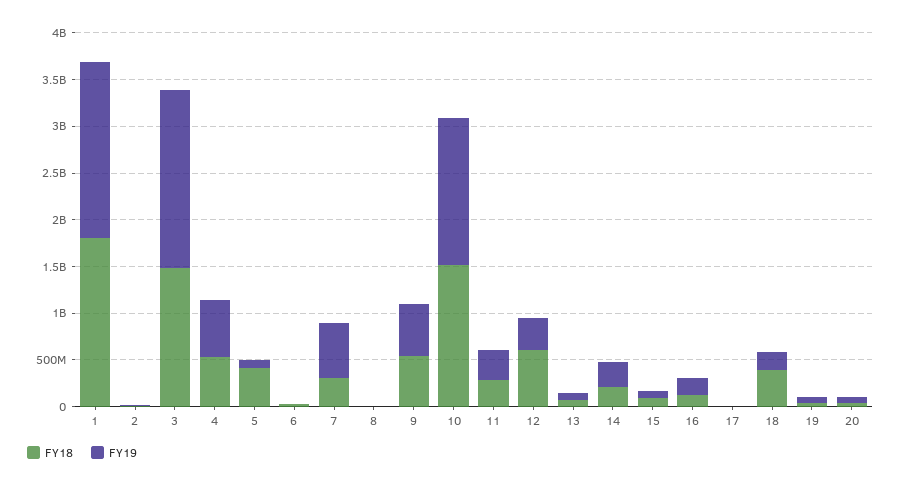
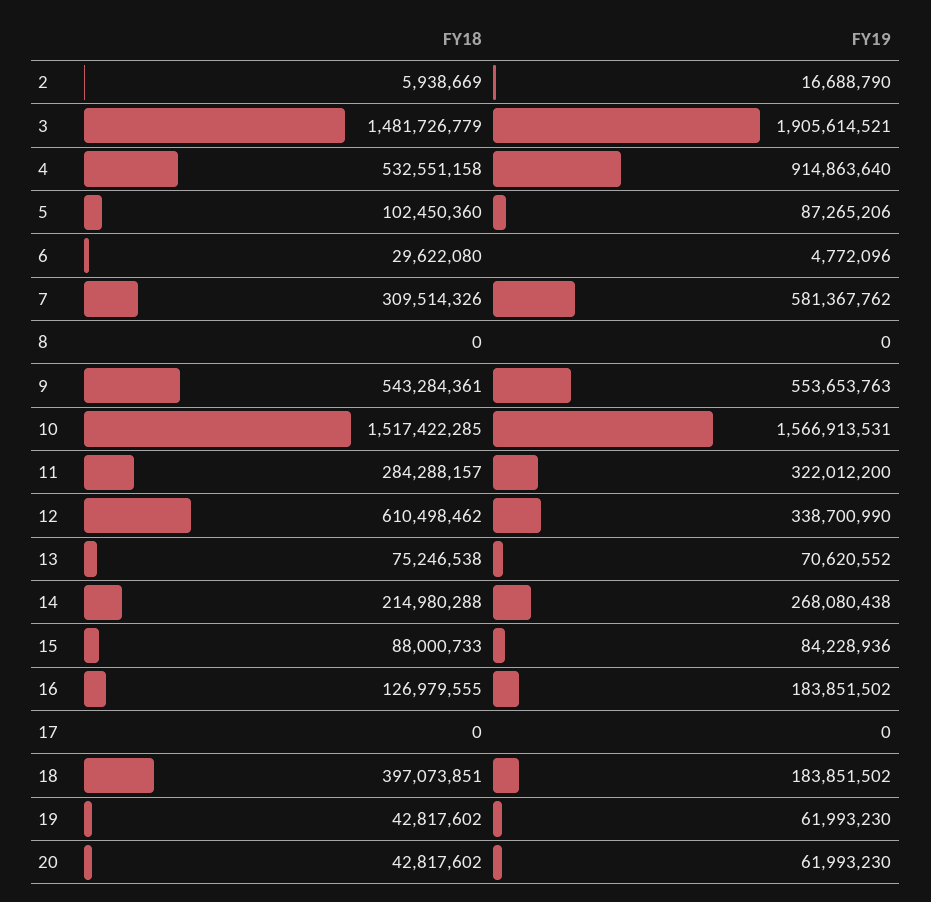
  {
    "FY18": {
-     "1": 1800000000,
      "2": 5938669,
      "3": 1481726779,
      "4": 532551158,
-     "5": 400000000,
+     "5": 102450360,
      "6": 29622080,
      "7": 309514326,
      "8": 0,
      "9": 543284361,
      "10": 1517422285,
      "11": 284288157,
      "12": 610498462,
      "13": 75246538,
      "14": 214980288,
      "15": 88000733,
      "16": 126979555,
      "17": 0,
      "18": 397073851,
      "19": 42817602,
      "20": 42817602
    },
    "FY19": {
-     "1": 1900000000,
      "2": 16688790,
      "3": 1905614521,
-     "4": 600000000,
+     "4": 914863640,
      "5": 87265206,
      "6": 4772096,
      "7": 581367762,
      "8": 0,
      "9": 553653763,
      "10": 1566913531,
      "11": 322012200,
      "12": 338700990,
      "13": 70620552,
      "14": 268080438,
      "15": 84228936,
      "16": 183851502,
      "17": 0,
      "18": 183851502,
      "19": 61993230,
      "20": 61993230
    }
  }

